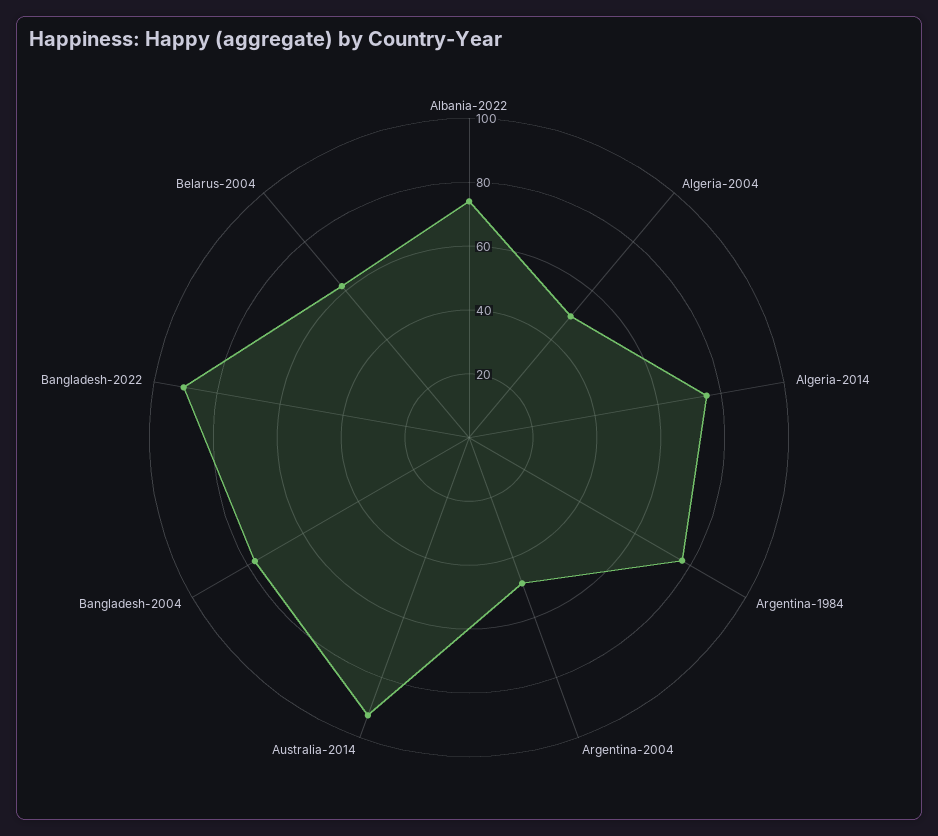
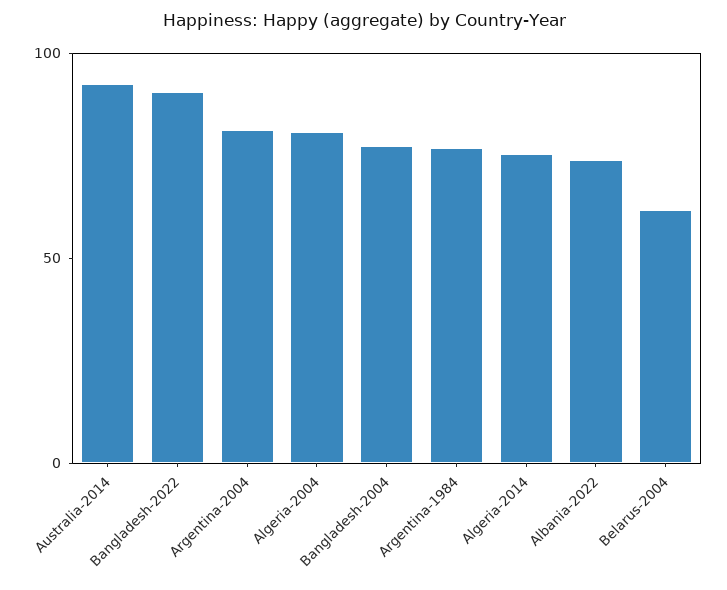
  {
    "Albania-2022": 75,
-   "Algeria-2004": 50,
+   "Algeria-2004": 80,
    "Algeria-2014": 75,
    "Argentina-1984": 75,
-   "Argentina-2004": 50,
+   "Argentina-2004": 80,
    "Australia-2014": 95,
    "Bangladesh-2004": 75,
    "Bangladesh-2022": 90,
    "Belarus-2004": 60
  }

